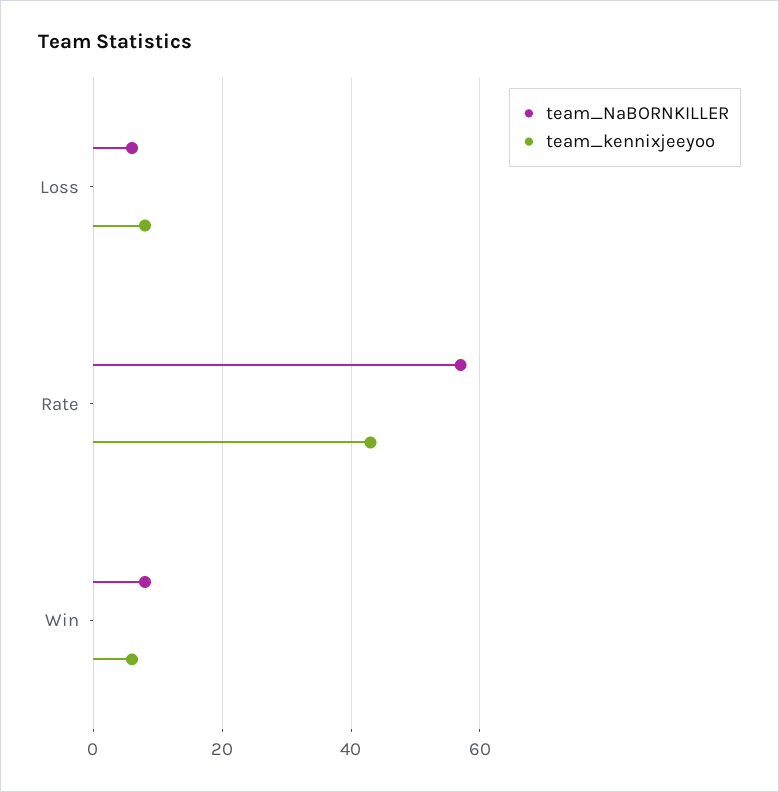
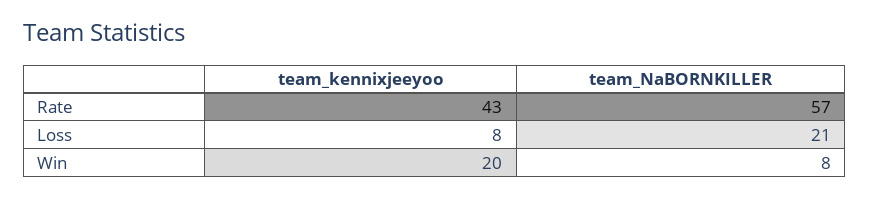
  {
    "team_NaBORNKILLER": {
-     "Loss": 5,
+     "Loss": 21,
      "Rate": 57,
      "Win": 8
    },
    "team_kennixjeeyoo": {
      "Loss": 8,
      "Rate": 43,
-     "Win": 5
+     "Win": 20
    }
  }

